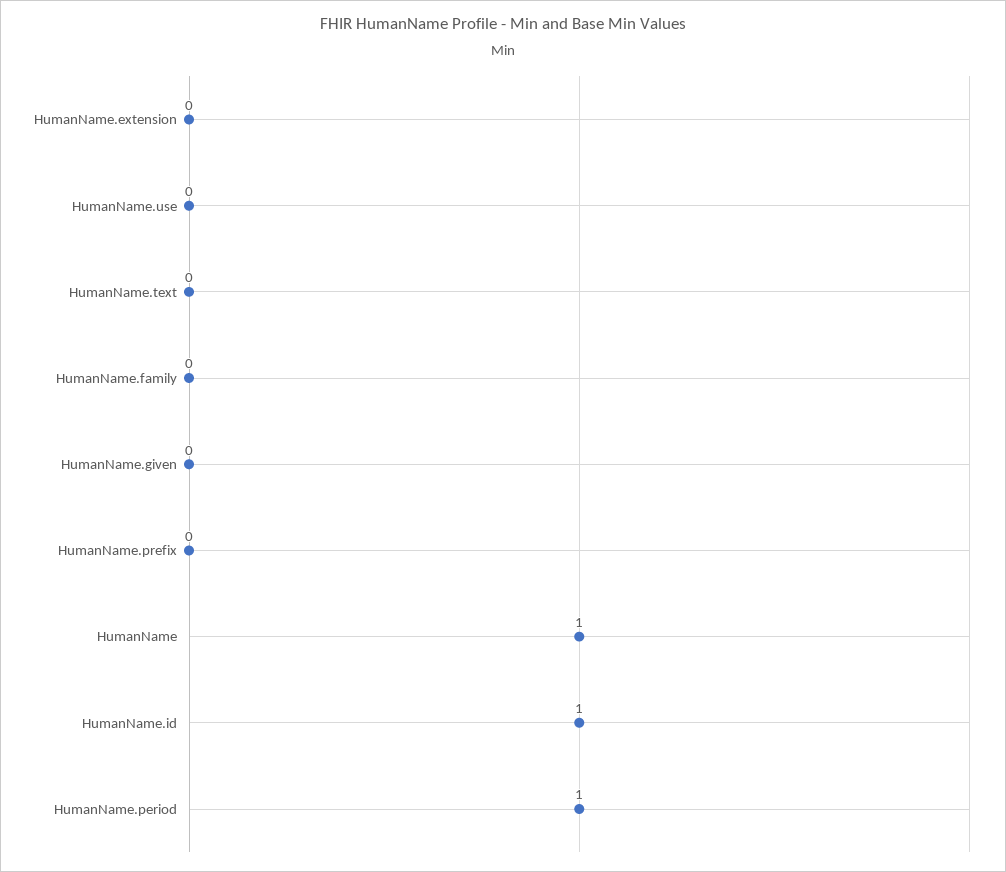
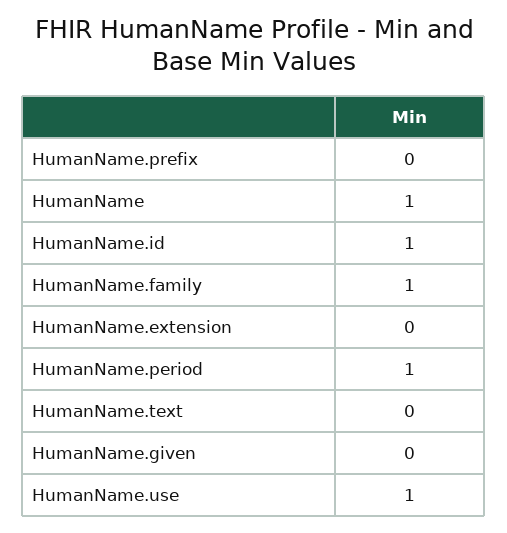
  {
    "HumanName.extension": 0,
-   "HumanName.use": 0,
+   "HumanName.use": 1,
    "HumanName.text": 0,
-   "HumanName.family": 0,
+   "HumanName.family": 1,
    "HumanName.given": 0,
    "HumanName.prefix": 0,
    "HumanName": 1,
    "HumanName.id": 1,
    "HumanName.period": 1
  }

